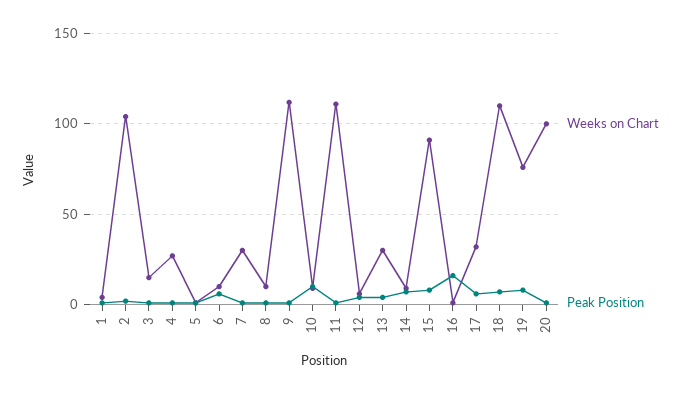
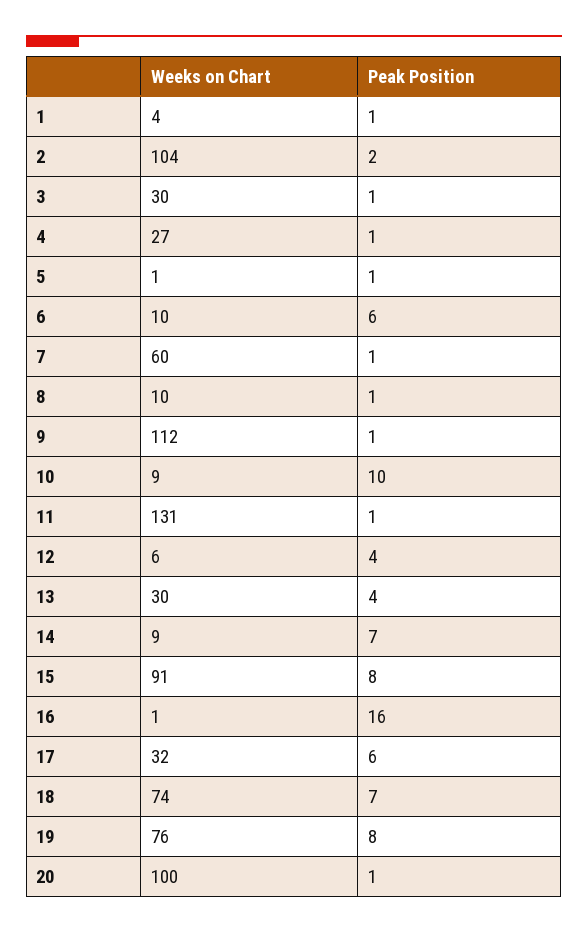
  {
    "Weeks on Chart": {
      "1": 4,
      "2": 104,
-     "3": 15,
+     "3": 30,
      "4": 27,
      "5": 1,
      "6": 10,
-     "7": 30,
+     "7": 60,
      "8": 10,
      "9": 112,
      "10": 9,
-     "11": 110,
+     "11": 131,
      "12": 6,
      "13": 30,
      "14": 9,
      "15": 91,
      "16": 1,
      "17": 32,
-     "18": 110,
+     "18": 74,
      "19": 76,
      "20": 100
    },
    "Peak Position": {
      "1": 1,
      "2": 2,
      "3": 1,
      "4": 1,
      "5": 1,
      "6": 6,
      "7": 1,
      "8": 1,
      "9": 1,
      "10": 10,
      "11": 1,
      "12": 4,
      "13": 4,
      "14": 7,
      "15": 8,
      "16": 16,
      "17": 6,
      "18": 7,
      "19": 8,
      "20": 1
    }
  }

